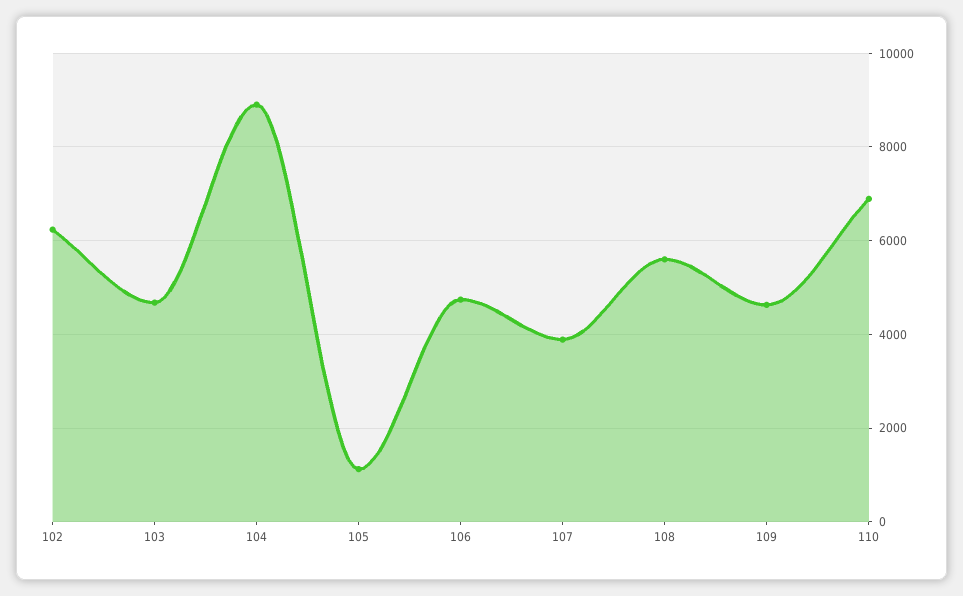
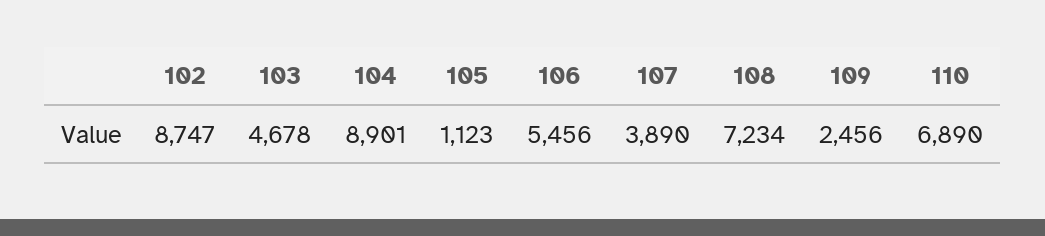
  {
-   "102": 6200,
+   "102": 8747,
    "103": 4678,
    "104": 8901,
    "105": 1123,
-   "106": 4800,
+   "106": 5456,
    "107": 3890,
-   "108": 5600,
+   "108": 7234,
-   "109": 4600,
+   "109": 2456,
    "110": 6890
  }

